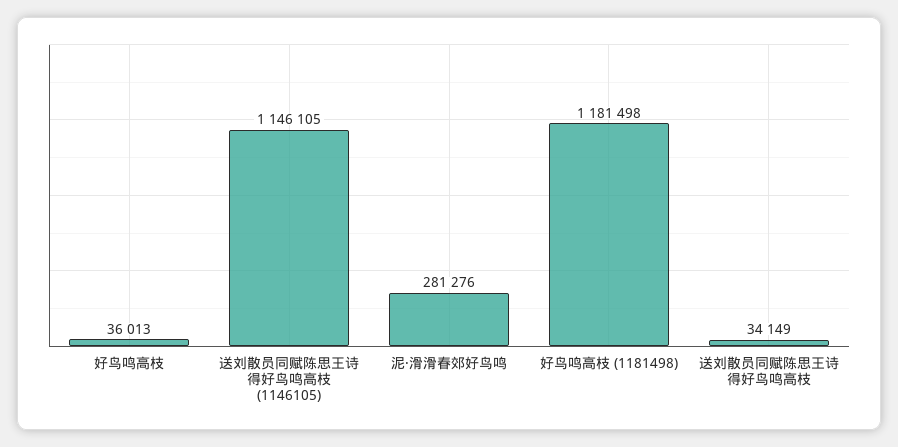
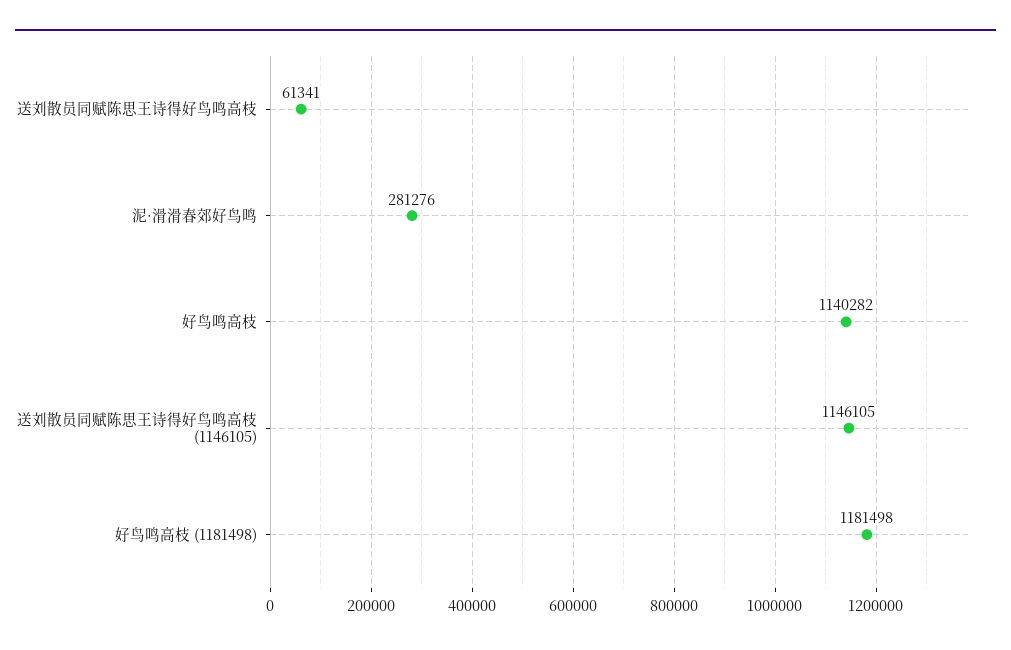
  {
-   "好鸟鸣高枝": 36013,
+   "好鸟鸣高枝": 1140282,
    "送刘散员同赋陈思王诗得好鸟鸣高枝 (1146105)": 1146105,
    "泥·滑滑春郊好鸟鸣": 281276,
    "好鸟鸣高枝 (1181498)": 1181498,
-   "送刘散员同赋陈思王诗得好鸟鸣高枝": 34149
+   "送刘散员同赋陈思王诗得好鸟鸣高枝": 61341
  }

